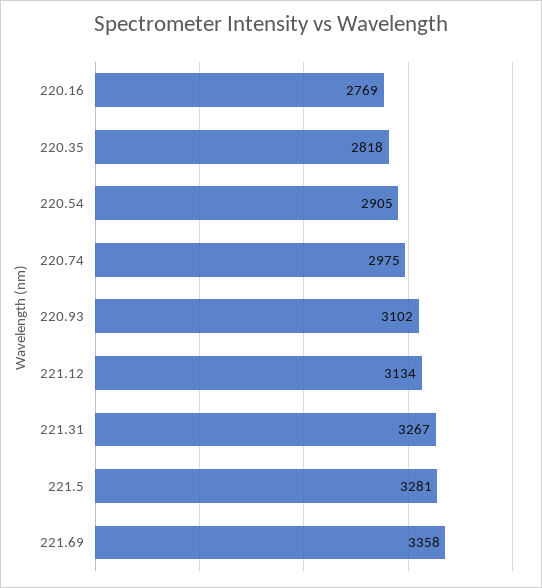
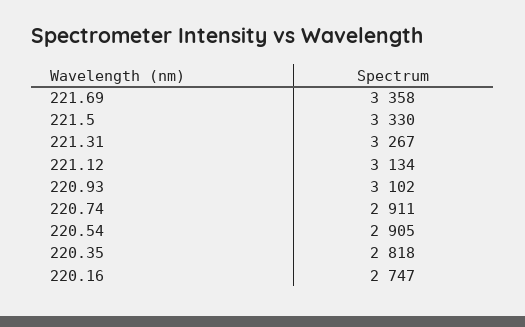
  {
-   "220.16": 2769,
+   "220.16": 2747,
    "220.35": 2818,
    "220.54": 2905,
-   "220.74": 2975,
+   "220.74": 2911,
    "220.93": 3102,
    "221.12": 3134,
    "221.31": 3267,
-   "221.5": 3281,
+   "221.5": 3330,
    "221.69": 3358
  }

